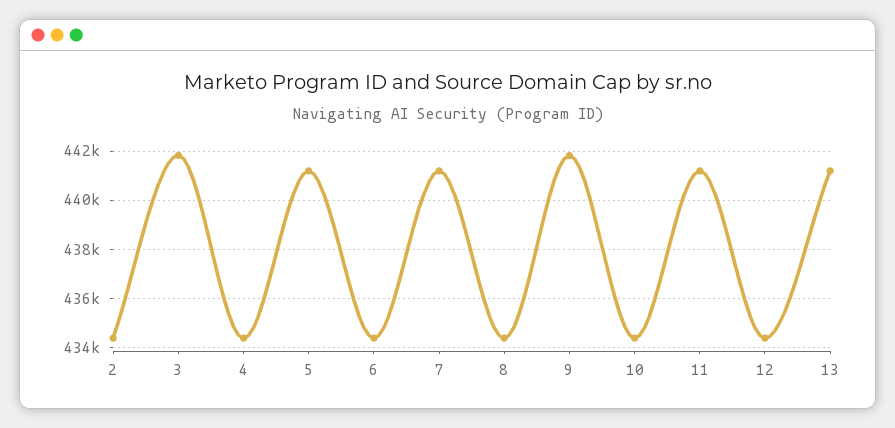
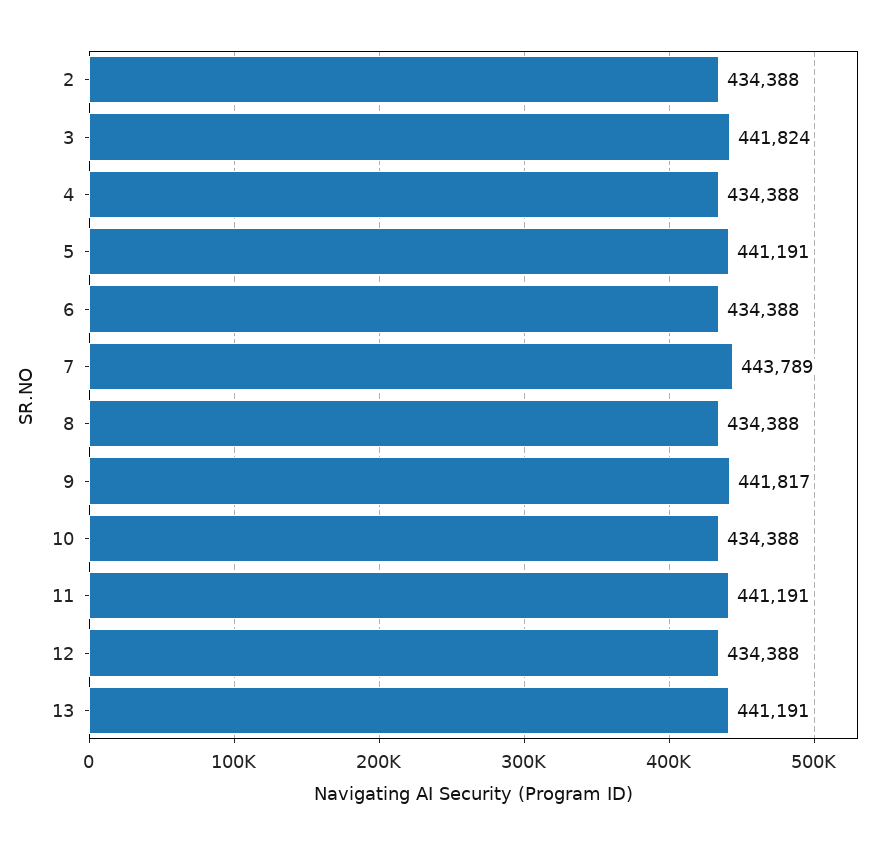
  {
    "2": 434388,
    "3": 441824,
    "4": 434388,
    "5": 441191,
    "6": 434388,
-   "7": 441250,
+   "7": 443789,
    "8": 434388,
    "9": 441817,
    "10": 434388,
    "11": 441191,
    "12": 434388,
    "13": 441191
  }

